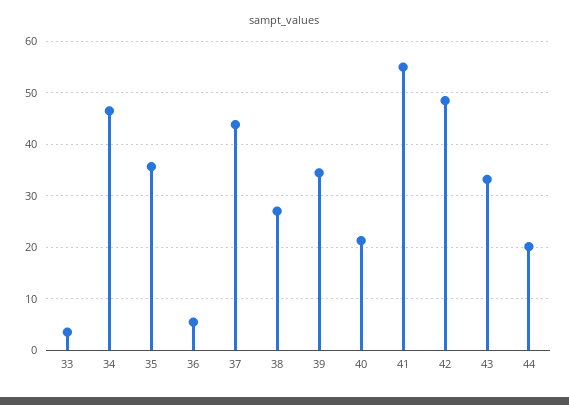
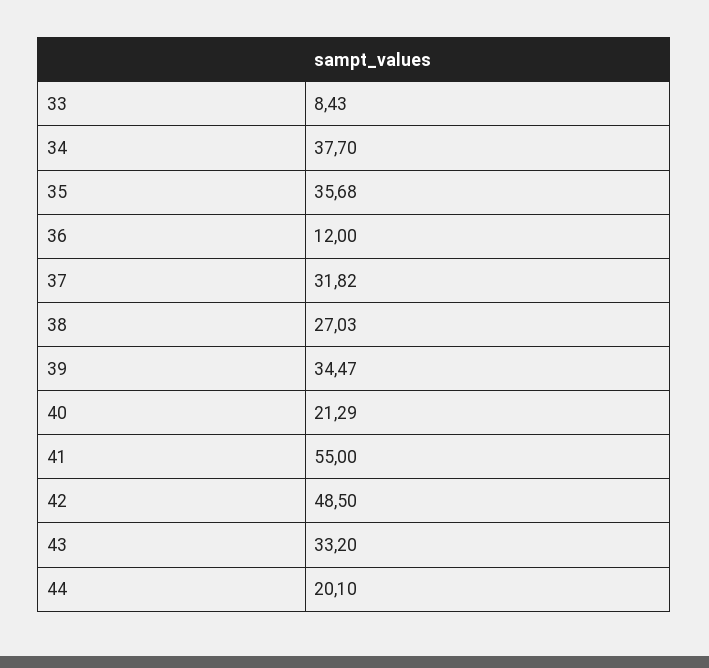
  {
-   "33": 4,
+   "33": 8.43,
-   "34": 46,
+   "34": 37.7,
    "35": 35.68,
-   "36": 6,
+   "36": 12,
-   "37": 44,
+   "37": 31.82,
    "38": 27.03,
    "39": 34.47,
    "40": 21.29,
    "41": 55,
    "42": 48.5,
    "43": 33.2,
    "44": 20.1
  }

